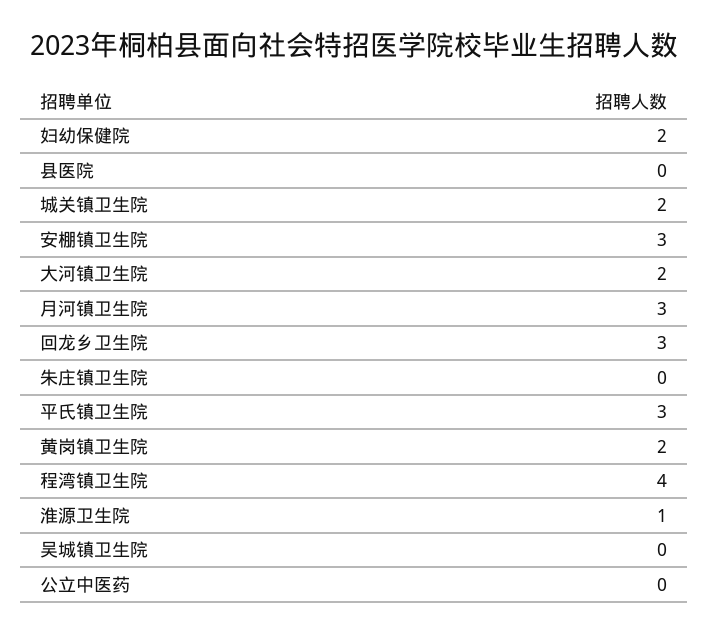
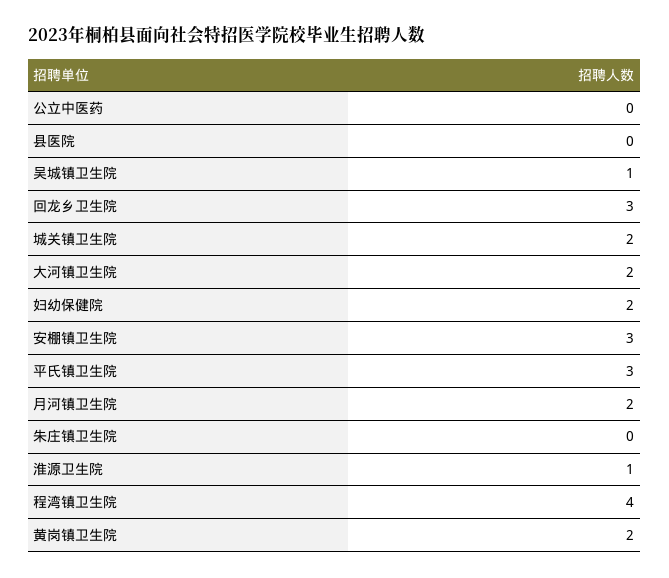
  {
    "妇幼保健院": 2,
    "县医院": 0,
    "城关镇卫生院": 2,
    "安棚镇卫生院": 3,
    "大河镇卫生院": 2,
-   "月河镇卫生院": 3,
+   "月河镇卫生院": 2,
    "回龙乡卫生院": 3,
    "朱庄镇卫生院": 0,
    "平氏镇卫生院": 3,
    "黄岗镇卫生院": 2,
    "程湾镇卫生院": 4,
    "淮源卫生院": 1,
-   "吴城镇卫生院": 0,
+   "吴城镇卫生院": 1,
    "公立中医药": 0
  }

